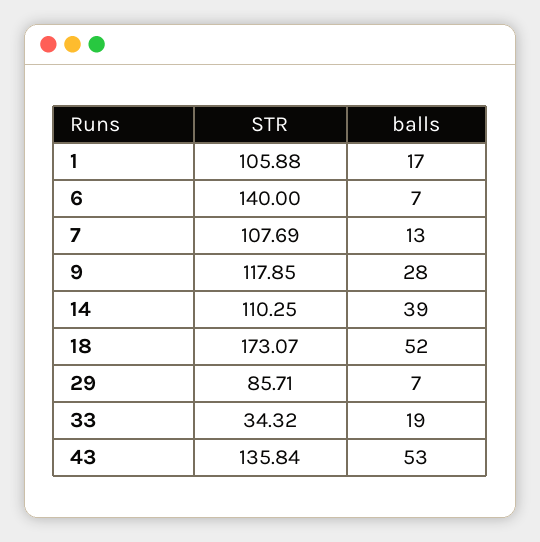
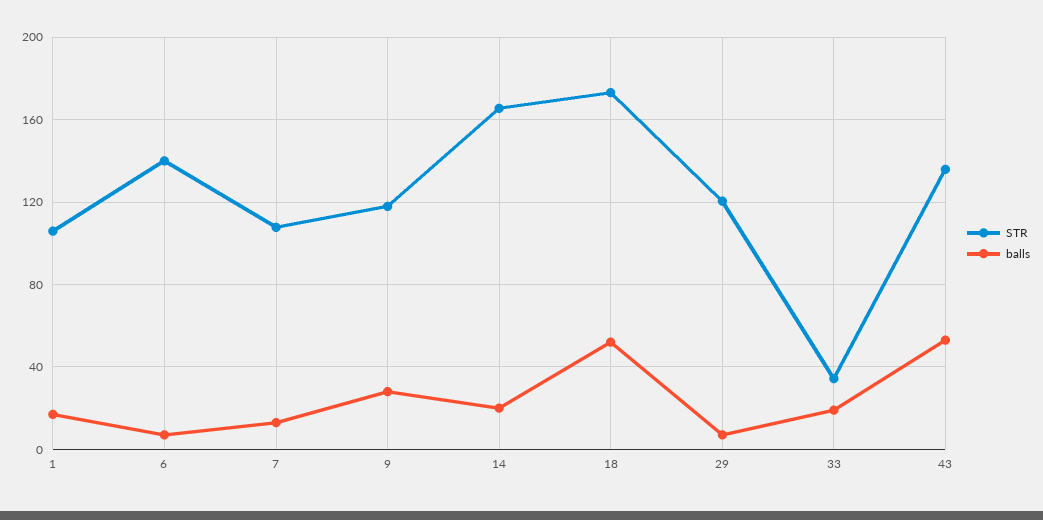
  {
    "STR": {
      "1": 105.88,
      "6": 140,
      "7": 107.69,
      "9": 117.85,
-     "14": 110.25,
+     "14": 165,
      "18": 173.07,
-     "29": 85.71,
+     "29": 120,
      "33": 34.32,
      "43": 135.84
    },
    "balls": {
      "1": 17,
      "6": 7,
      "7": 13,
      "9": 28,
-     "14": 39,
+     "14": 20,
      "18": 52,
      "29": 7,
      "33": 19,
      "43": 53
    }
  }

